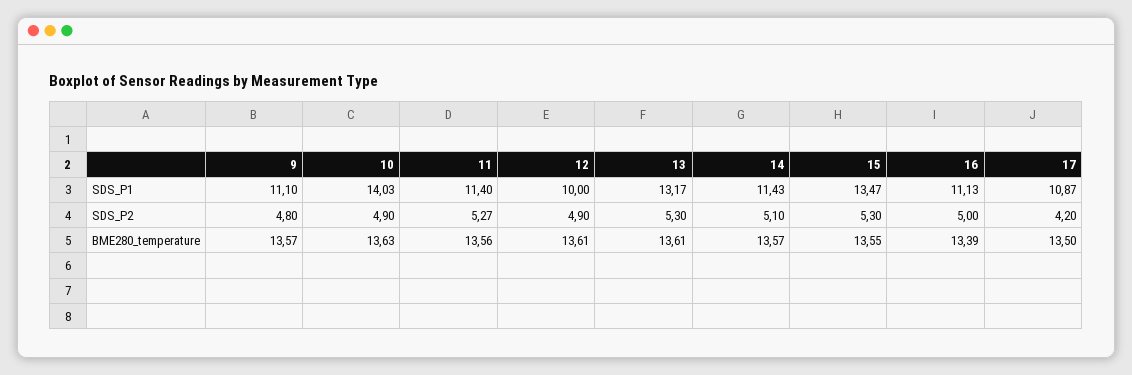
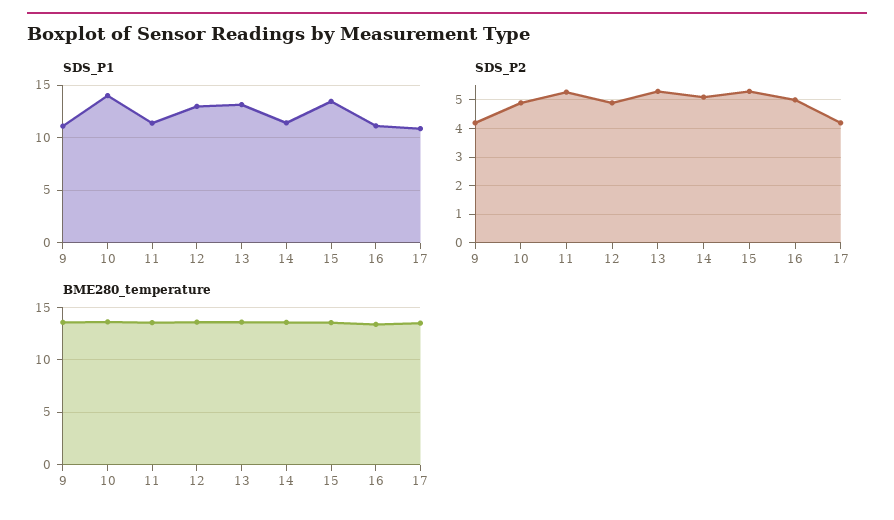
  {
    "SDS_P1": {
      "9": 11.1,
      "10": 14.03,
      "11": 11.4,
-     "12": 10,
+     "12": 13,
      "13": 13.17,
      "14": 11.43,
      "15": 13.47,
      "16": 11.13,
      "17": 10.87
    },
    "SDS_P2": {
-     "9": 4.8,
+     "9": 4.25,
      "10": 4.9,
      "11": 5.27,
      "12": 4.9,
      "13": 5.3,
      "14": 5.1,
      "15": 5.3,
      "16": 5,
      "17": 4.2
    },
    "BME280_temperature": {
      "9": 13.57,
      "10": 13.63,
      "11": 13.56,
      "12": 13.61,
      "13": 13.61,
      "14": 13.57,
      "15": 13.55,
      "16": 13.39,
      "17": 13.5
    }
  }

